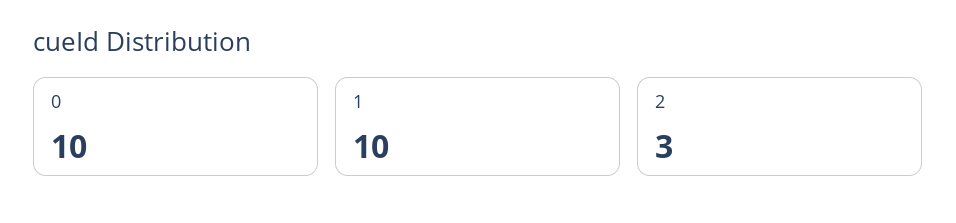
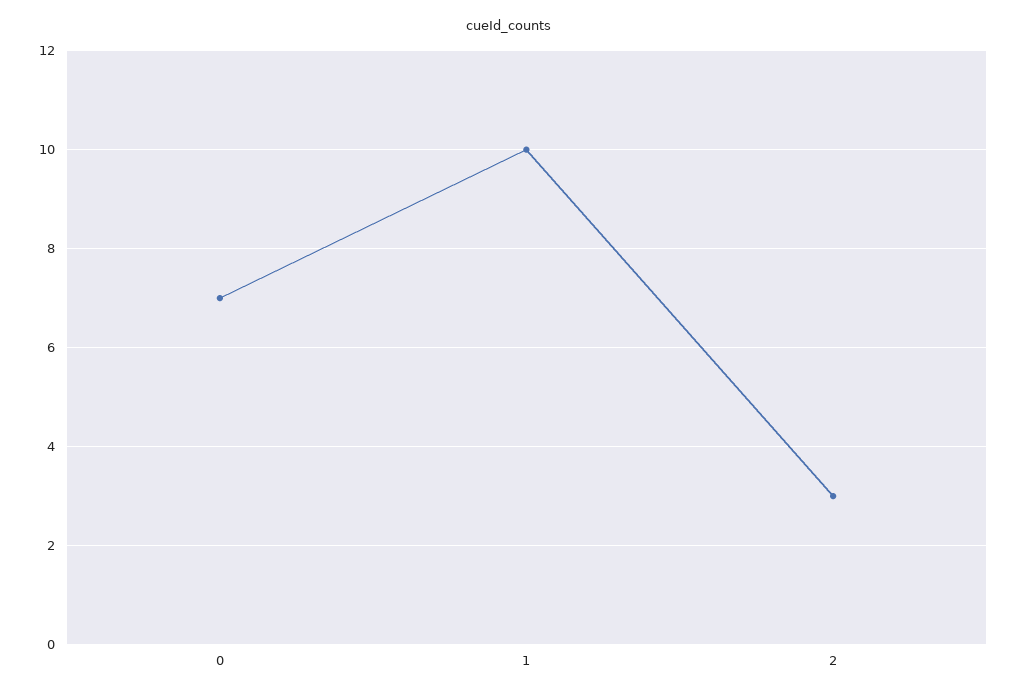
  {
-   "0": 10,
+   "0": 7,
    "1": 10,
    "2": 3
  }

